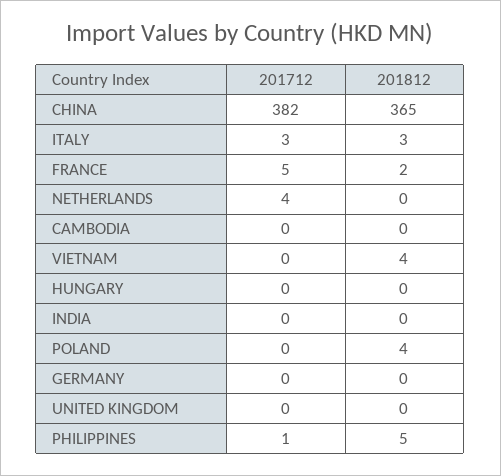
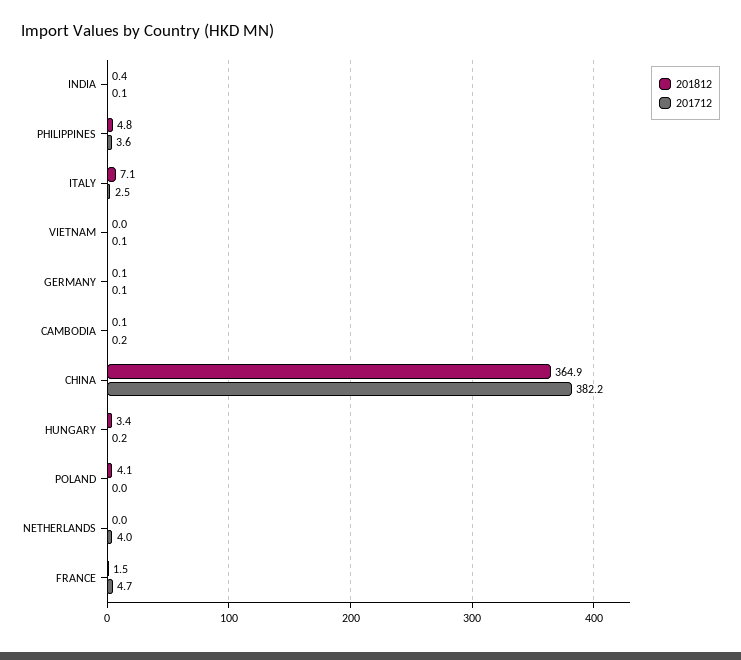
  {
    "201712": {
      "CHINA": 382.2,
      "ITALY": 2.5,
      "FRANCE": 4.7,
      "NETHERLANDS": 4,
      "CAMBODIA": 0.2,
      "VIETNAM": 0.1,
      "HUNGARY": 0.2,
      "INDIA": 0.1,
      "POLAND": 0,
      "GERMANY": 0.1,
-     "UNITED KINGDOM": 0,
-     "PHILIPPINES": 1
+     "PHILIPPINES": 3.6
    },
    "201812": {
      "CHINA": 364.9,
-     "ITALY": 3,
+     "ITALY": 7.1,
      "FRANCE": 1.5,
      "NETHERLANDS": 0,
      "CAMBODIA": 0.1,
-     "VIETNAM": 4,
+     "VIETNAM": 0,
-     "HUNGARY": 0,
+     "HUNGARY": 3.4,
      "INDIA": 0.4,
      "POLAND": 4.1,
      "GERMANY": 0.1,
-     "UNITED KINGDOM": 0,
      "PHILIPPINES": 4.8
    }
  }

